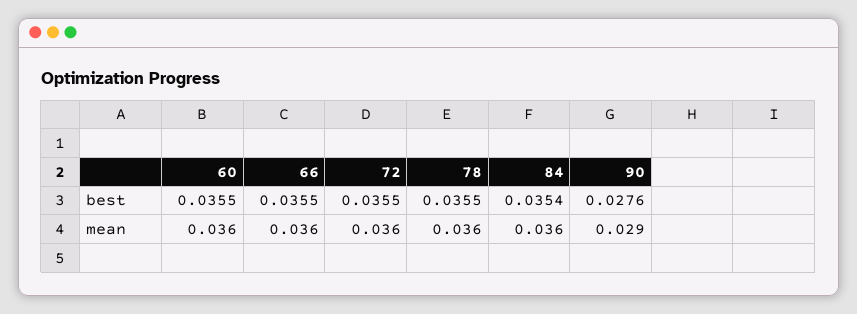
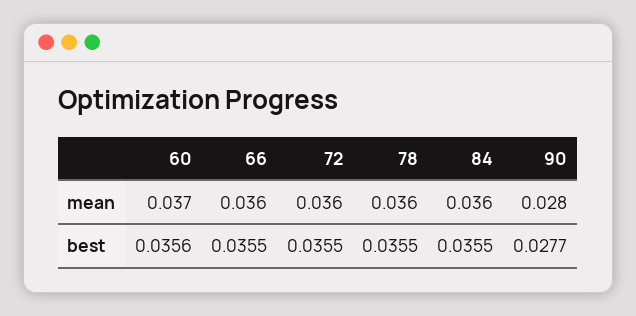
  {
    "60": {
-     "best": 0.0355,
+     "best": 0.0356,
-     "mean": 0.036
+     "mean": 0.037
    },
    "66": {
      "best": 0.0355,
      "mean": 0.036
    },
    "72": {
      "best": 0.0355,
      "mean": 0.036
    },
    "78": {
      "best": 0.0355,
      "mean": 0.036
    },
    "84": {
-     "best": 0.0354,
+     "best": 0.0355,
      "mean": 0.036
    },
    "90": {
-     "best": 0.0276,
+     "best": 0.0277,
-     "mean": 0.029
+     "mean": 0.028
    }
  }

